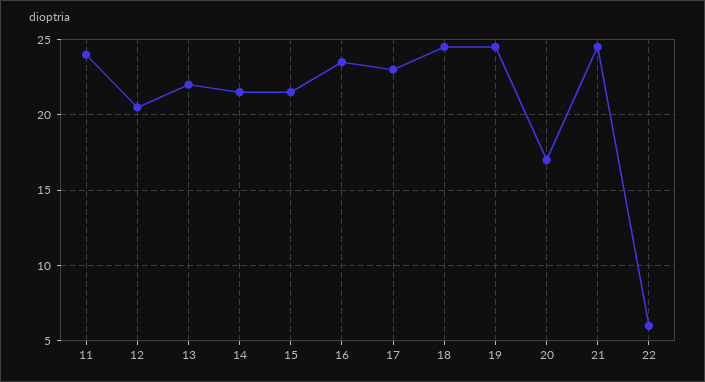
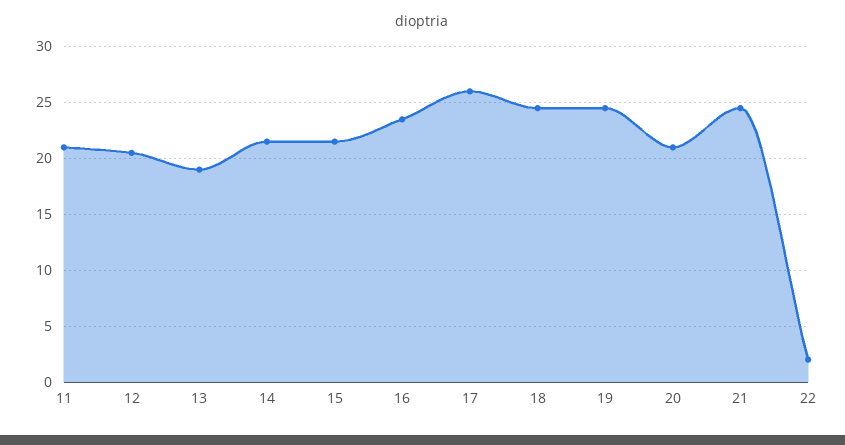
  {
-   "11": 24,
+   "11": 21,
    "12": 20.5,
-   "13": 22,
+   "13": 19,
    "14": 21.5,
    "15": 21.5,
    "16": 23.5,
-   "17": 23,
+   "17": 26,
    "18": 24.5,
    "19": 24.5,
-   "20": 17,
+   "20": 21,
    "21": 24.5,
-   "22": 6
+   "22": 2
  }

